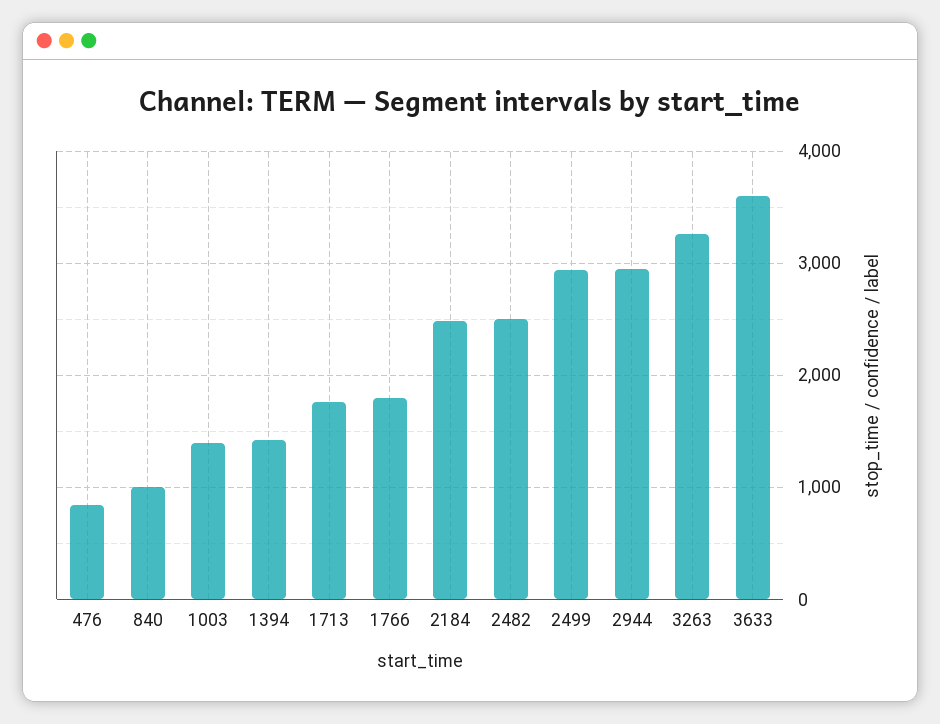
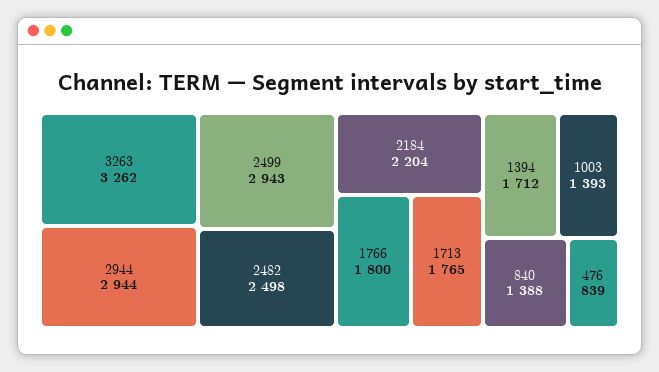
  {
    "476": 839,
-   "840": 1000,
+   "840": 1388,
    "1003": 1393,
-   "1394": 1400,
+   "1394": 1712,
    "1713": 1765,
    "1766": 1800,
-   "2184": 2500,
+   "2184": 2204,
    "2482": 2498,
    "2499": 2943,
    "2944": 2944,
-   "3263": 3262,
+   "3263": 3262
-   "3633": 3600
  }

